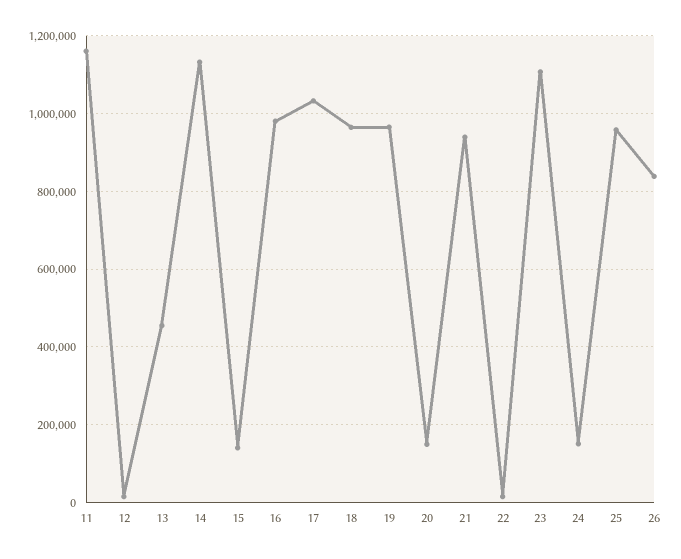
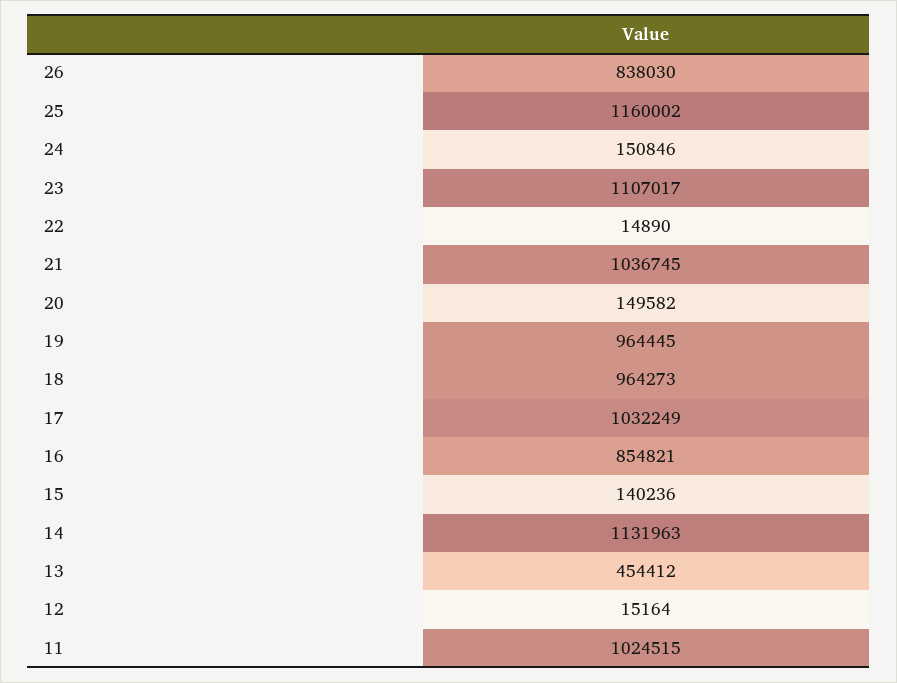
  {
-   "11": 1160000,
+   "11": 1024515,
    "12": 15164,
    "13": 454412,
    "14": 1131963,
    "15": 140236,
-   "16": 980000,
+   "16": 854821,
    "17": 1032249,
    "18": 964273,
    "19": 964445,
    "20": 149582,
-   "21": 940000,
+   "21": 1036745,
    "22": 14890,
    "23": 1107017,
    "24": 150846,
-   "25": 960000,
+   "25": 1160002,
    "26": 838030
  }

